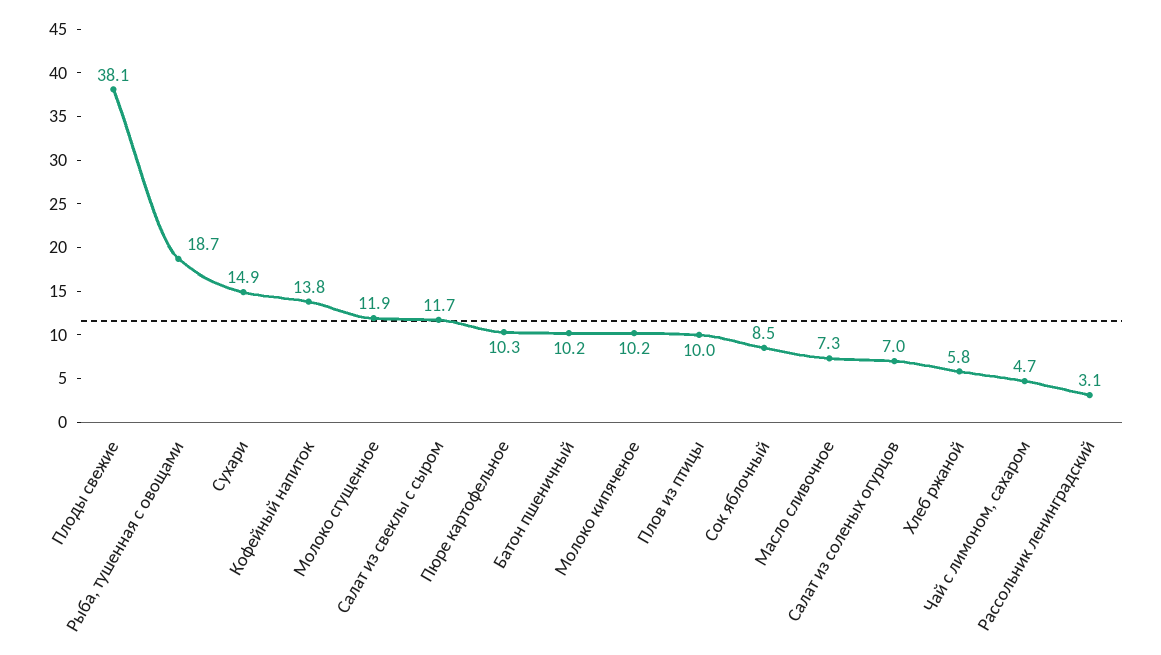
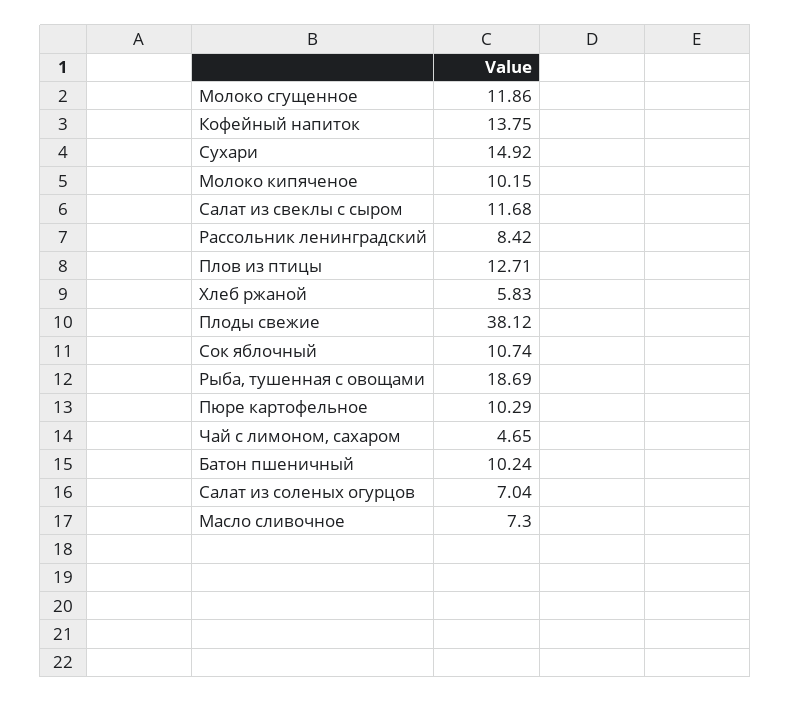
  {
    "Плоды свежие": 38.12,
    "Рыба, тушенная с овощами": 18.69,
    "Сухари": 14.92,
    "Кофейный напиток": 13.75,
    "Молоко сгущенное": 11.86,
    "Салат из свеклы с сыром": 11.68,
    "Пюре картофельное": 10.29,
    "Батон пшеничный": 10.24,
    "Молоко кипяченое": 10.15,
-   "Плов из птицы": 10,
+   "Плов из птицы": 12.71,
-   "Сок яблочный": 8.5,
+   "Сок яблочный": 10.74,
    "Масло сливочное": 7.3,
    "Салат из соленых огурцов": 7.04,
    "Хлеб ржаной": 5.83,
    "Чай с лимоном, сахаром": 4.65,
-   "Рассольник ленинградский": 3.1
+   "Рассольник ленинградский": 8.42
  }

